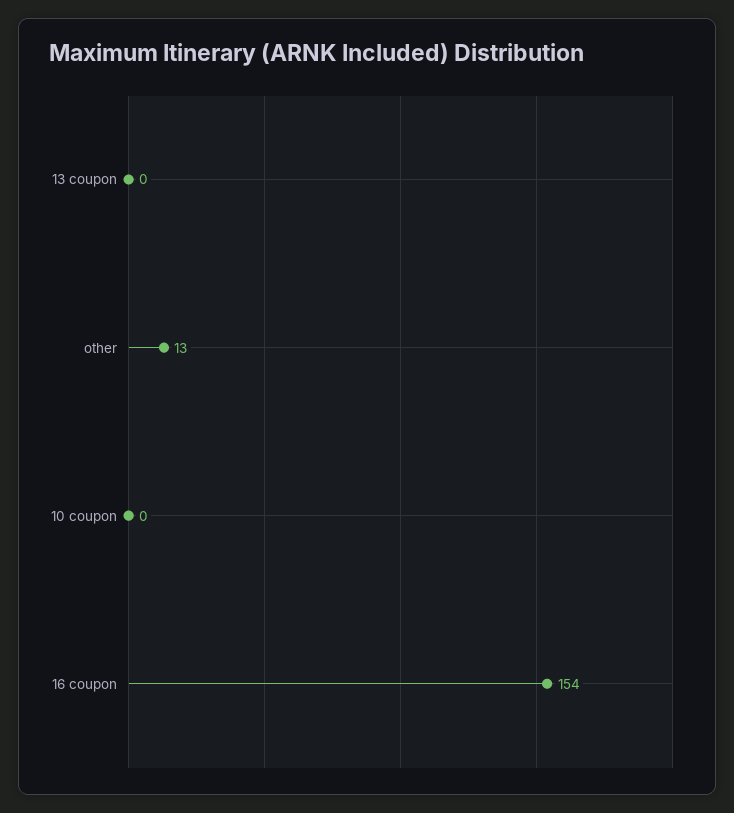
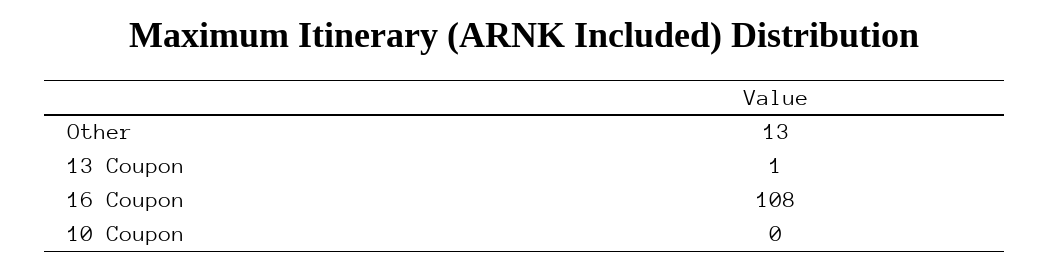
  {
-   "13 coupon": 0,
+   "13 coupon": 1,
    "other": 13,
    "10 coupon": 0,
-   "16 coupon": 154
+   "16 coupon": 108
  }

